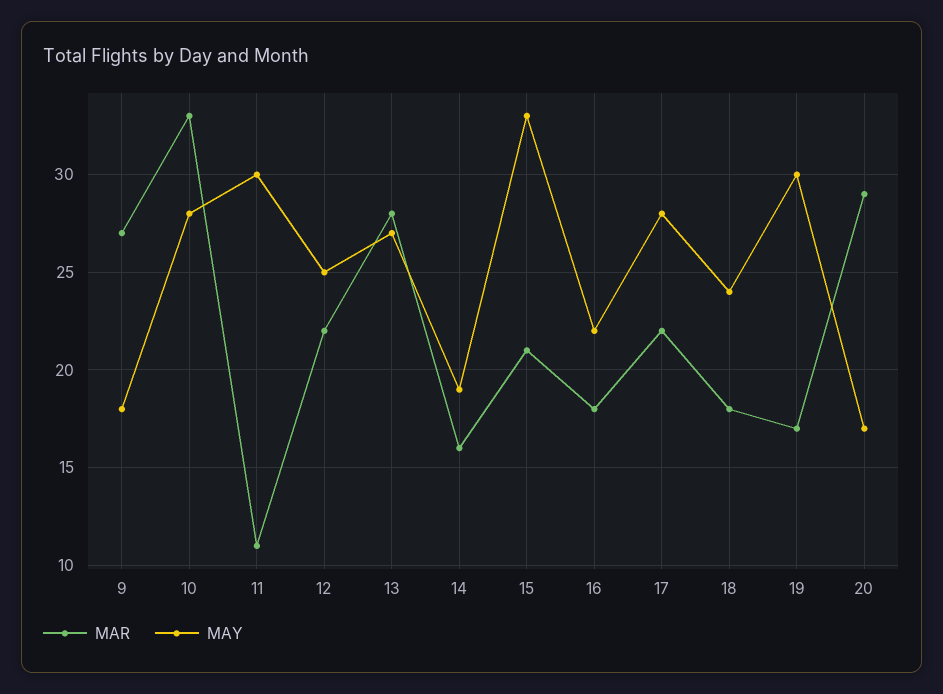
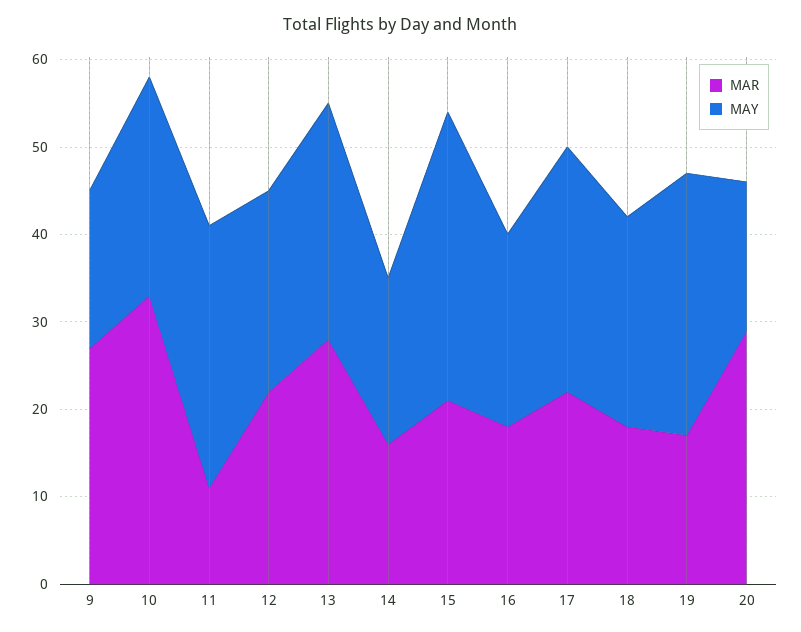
  {
    "MAR": {
      "9": 27,
      "10": 33,
      "11": 11,
      "12": 22,
      "13": 28,
      "14": 16,
      "15": 21,
      "16": 18,
      "17": 22,
      "18": 18,
      "19": 17,
      "20": 29
    },
    "MAY": {
      "9": 18,
-     "10": 28,
+     "10": 25,
      "11": 30,
-     "12": 25,
+     "12": 23,
      "13": 27,
      "14": 19,
      "15": 33,
      "16": 22,
      "17": 28,
      "18": 24,
      "19": 30,
      "20": 17
    }
  }

